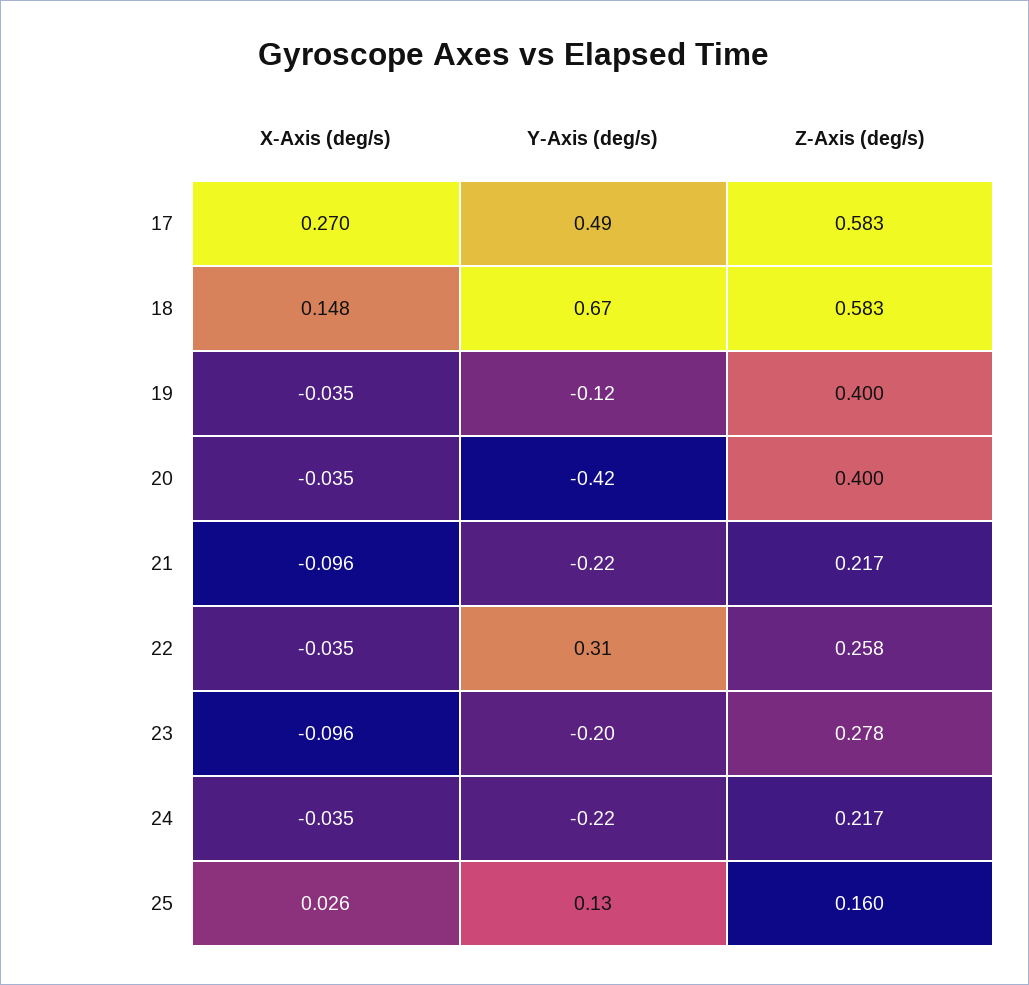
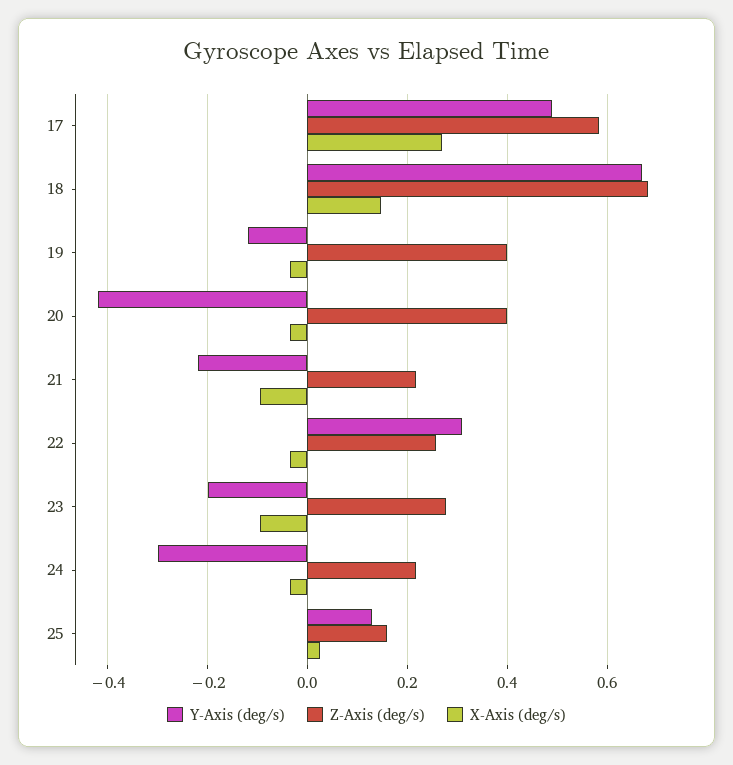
  {
    "X-Axis (deg/s)": {
      "17": 0.27,
      "18": 0.148,
      "19": -0.035,
      "20": -0.035,
      "21": -0.096,
      "22": -0.035,
      "23": -0.096,
      "24": -0.035,
      "25": 0.026
    },
    "Y-Axis (deg/s)": {
      "17": 0.49,
      "18": 0.67,
      "19": -0.12,
      "20": -0.42,
      "21": -0.22,
      "22": 0.31,
      "23": -0.2,
-     "24": -0.22,
+     "24": -0.3,
      "25": 0.13
    },
    "Z-Axis (deg/s)": {
      "17": 0.583,
-     "18": 0.583,
+     "18": 0.68,
      "19": 0.4,
      "20": 0.4,
      "21": 0.217,
      "22": 0.258,
      "23": 0.278,
      "24": 0.217,
      "25": 0.16
    }
  }

